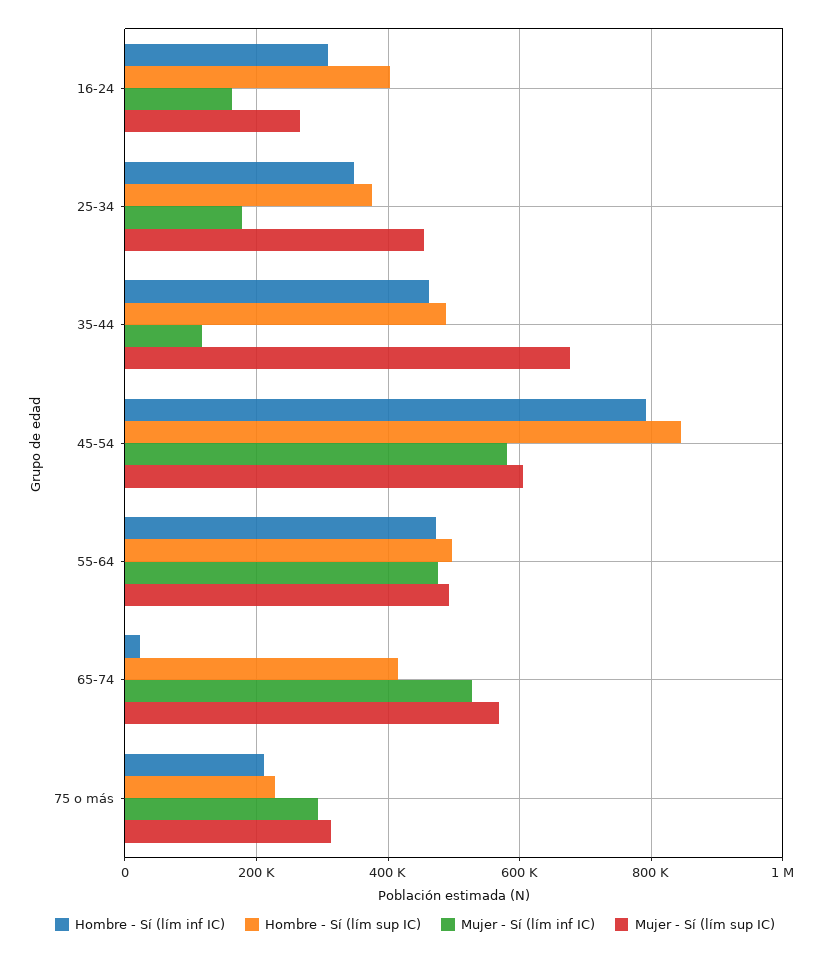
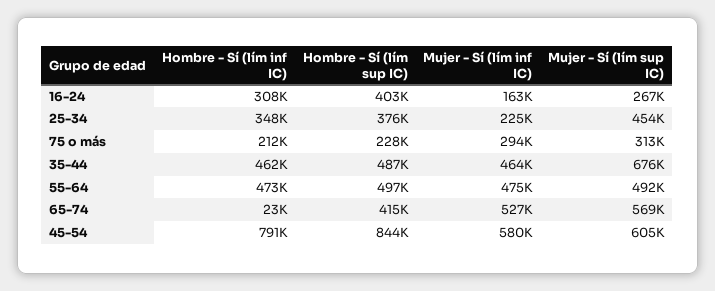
  {
    "Hombre - Sí (lím inf IC)": {
      "16-24": 308000,
      "25-34": 348000,
      "35-44": 462000,
      "45-54": 791000,
      "55-64": 473000,
      "65-74": 23000,
      "75 o más": 212000
    },
    "Hombre - Sí (lím sup IC)": {
      "16-24": 403000,
      "25-34": 376000,
      "35-44": 487000,
      "45-54": 844000,
      "55-64": 497000,
      "65-74": 415000,
      "75 o más": 228000
    },
    "Mujer - Sí (lím inf IC)": {
      "16-24": 163000,
-     "25-34": 180000,
+     "25-34": 225000,
-     "35-44": 120000,
+     "35-44": 464000,
      "45-54": 580000,
      "55-64": 475000,
      "65-74": 527000,
      "75 o más": 294000
    },
    "Mujer - Sí (lím sup IC)": {
      "16-24": 267000,
      "25-34": 454000,
      "35-44": 676000,
      "45-54": 605000,
      "55-64": 492000,
      "65-74": 569000,
      "75 o más": 313000
    }
  }

